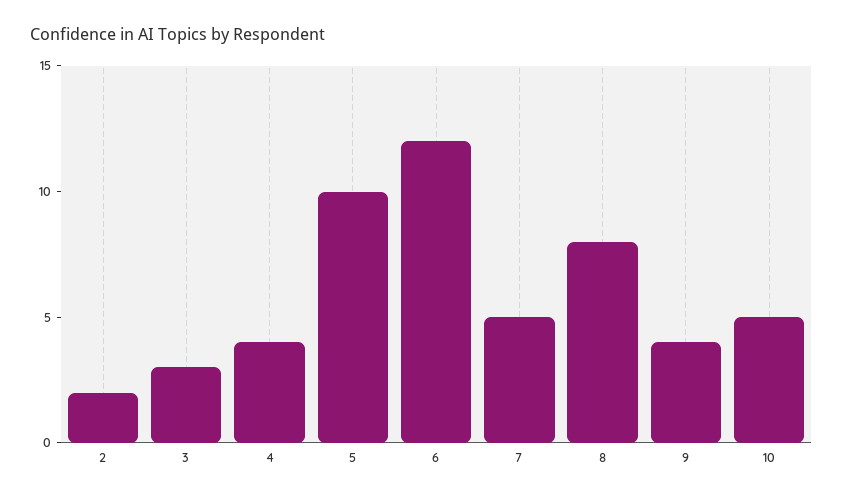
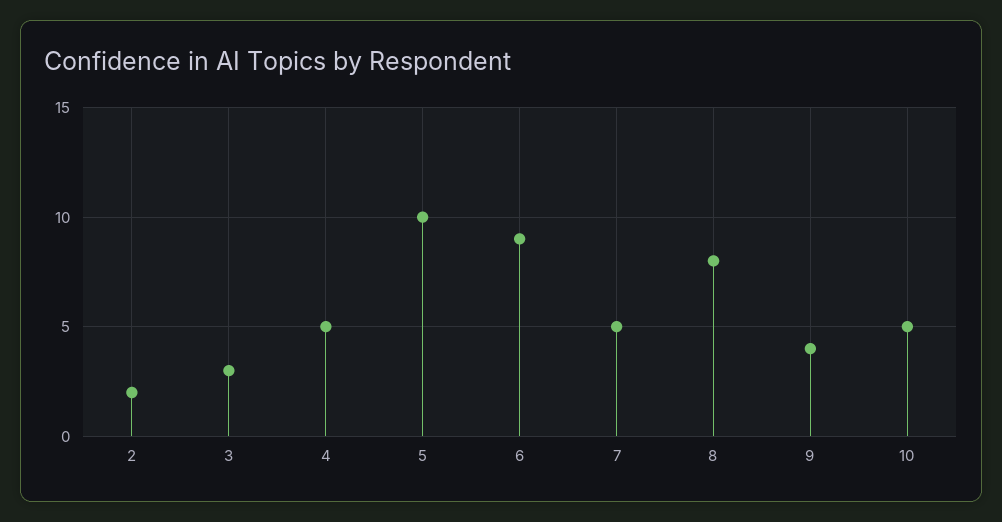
  {
    "2": 2,
    "3": 3,
-   "4": 4,
+   "4": 5,
    "5": 10,
-   "6": 12,
+   "6": 9,
    "7": 5,
    "8": 8,
    "9": 4,
    "10": 5
  }

